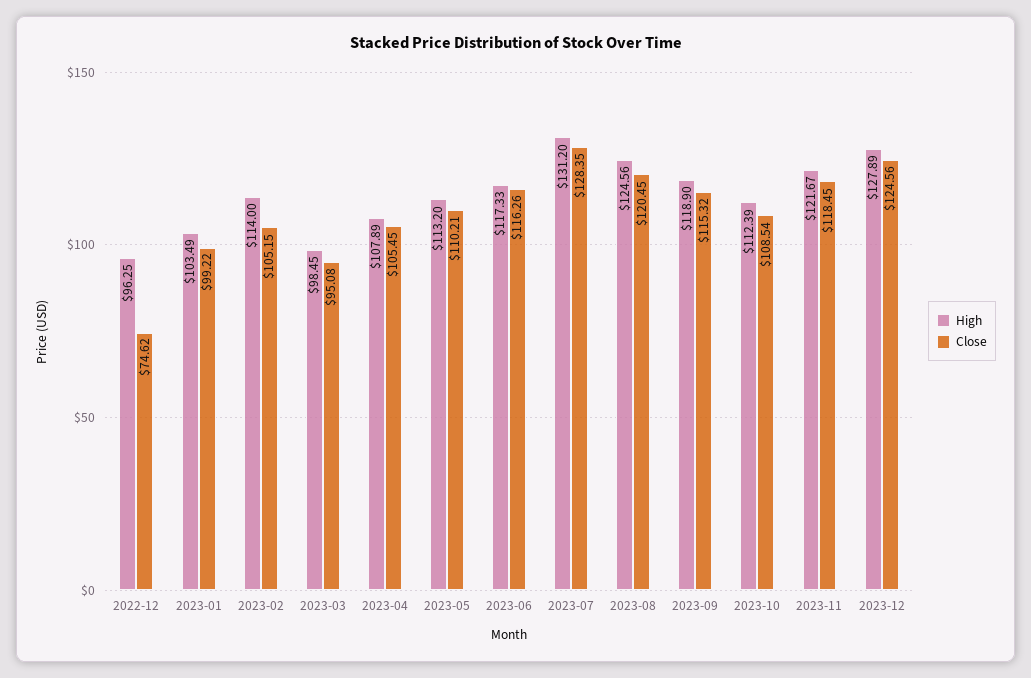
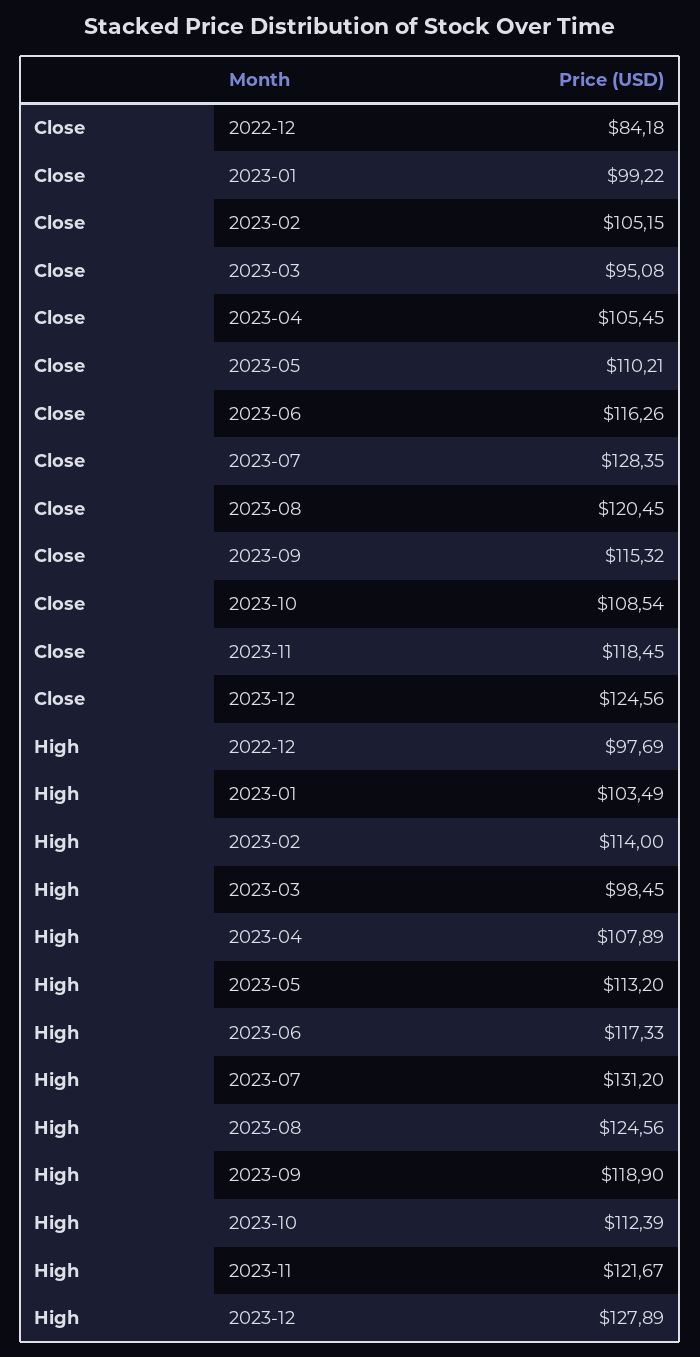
  {
    "High": {
-     "2022-12": 96.25,
+     "2022-12": 97.69,
      "2023-01": 103.49,
      "2023-02": 114,
      "2023-03": 98.45,
      "2023-04": 107.89,
      "2023-05": 113.2,
      "2023-06": 117.33,
      "2023-07": 131.2,
      "2023-08": 124.56,
      "2023-09": 118.9,
      "2023-10": 112.39,
      "2023-11": 121.67,
      "2023-12": 127.89
    },
    "Close": {
-     "2022-12": 74.62,
+     "2022-12": 84.18,
      "2023-01": 99.22,
      "2023-02": 105.15,
      "2023-03": 95.08,
      "2023-04": 105.45,
      "2023-05": 110.21,
      "2023-06": 116.26,
      "2023-07": 128.35,
      "2023-08": 120.45,
      "2023-09": 115.32,
      "2023-10": 108.54,
      "2023-11": 118.45,
      "2023-12": 124.56
    }
  }

